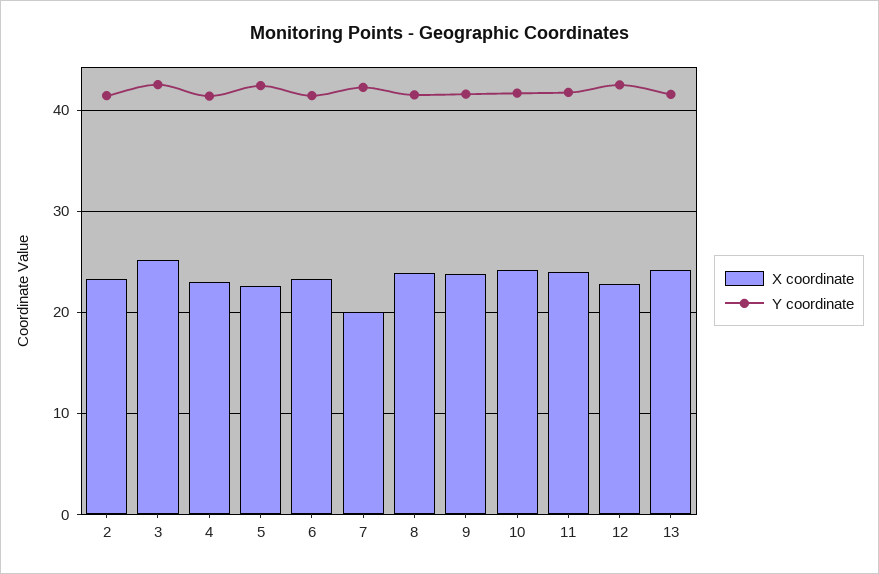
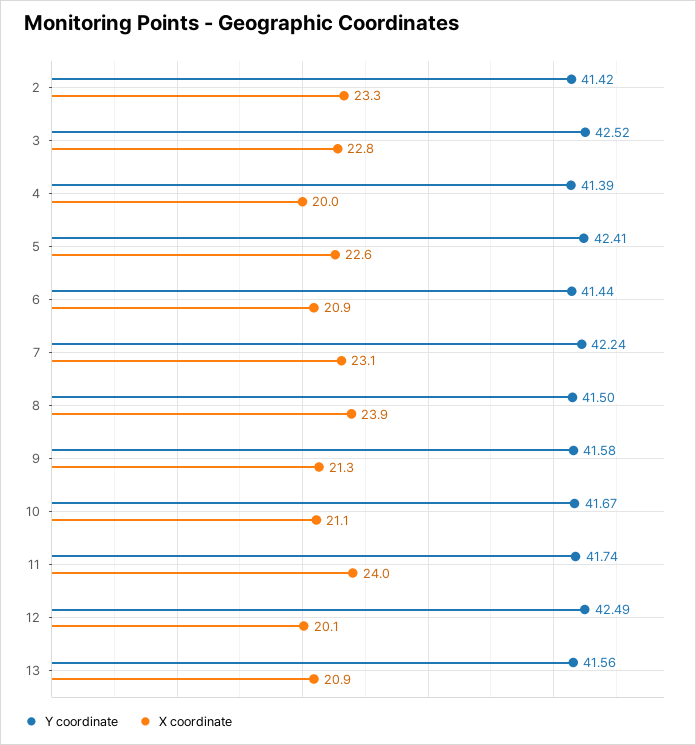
  {
    "X coordinate": {
      "2": 23.3,
-     "3": 25,
+     "3": 22.8,
-     "4": 23,
+     "4": 20,
      "5": 22.6,
-     "6": 23,
+     "6": 20.9,
-     "7": 20,
+     "7": 23.1,
      "8": 23.9,
-     "9": 24,
+     "9": 21.3,
-     "10": 24,
+     "10": 21.1,
      "11": 24,
-     "12": 23,
+     "12": 20.1,
-     "13": 24
+     "13": 20.9
    },
    "Y coordinate": {
      "2": 41.42,
      "3": 42.52,
      "4": 41.39,
      "5": 42.41,
      "6": 41.44,
      "7": 42.24,
      "8": 41.5,
      "9": 41.58,
      "10": 41.67,
      "11": 41.74,
      "12": 42.49,
      "13": 41.56
    }
  }

